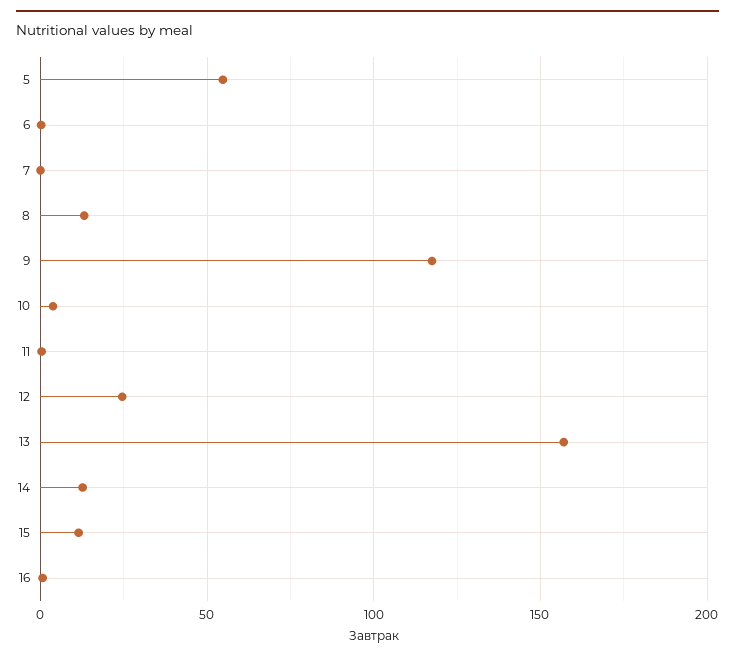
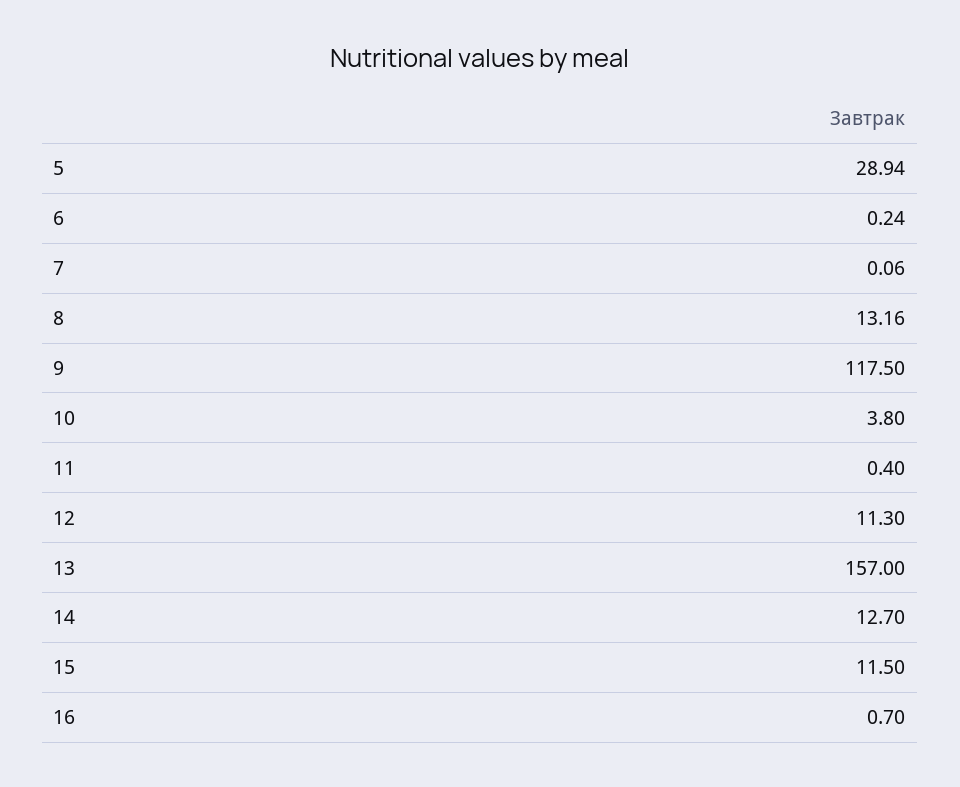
  {
-   "5": 55,
+   "5": 28.94,
    "6": 0.24,
    "7": 0.06,
    "8": 13.16,
    "9": 117.5,
    "10": 3.8,
    "11": 0.4,
-   "12": 25,
+   "12": 11.3,
    "13": 157,
    "14": 12.7,
    "15": 11.5,
    "16": 0.7
  }

